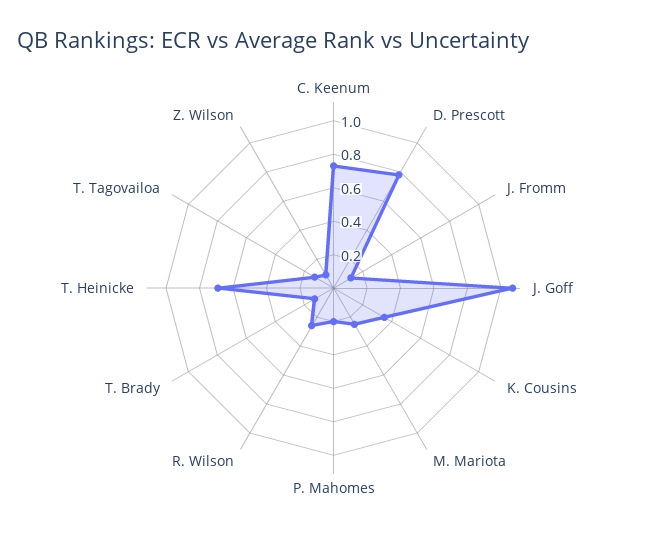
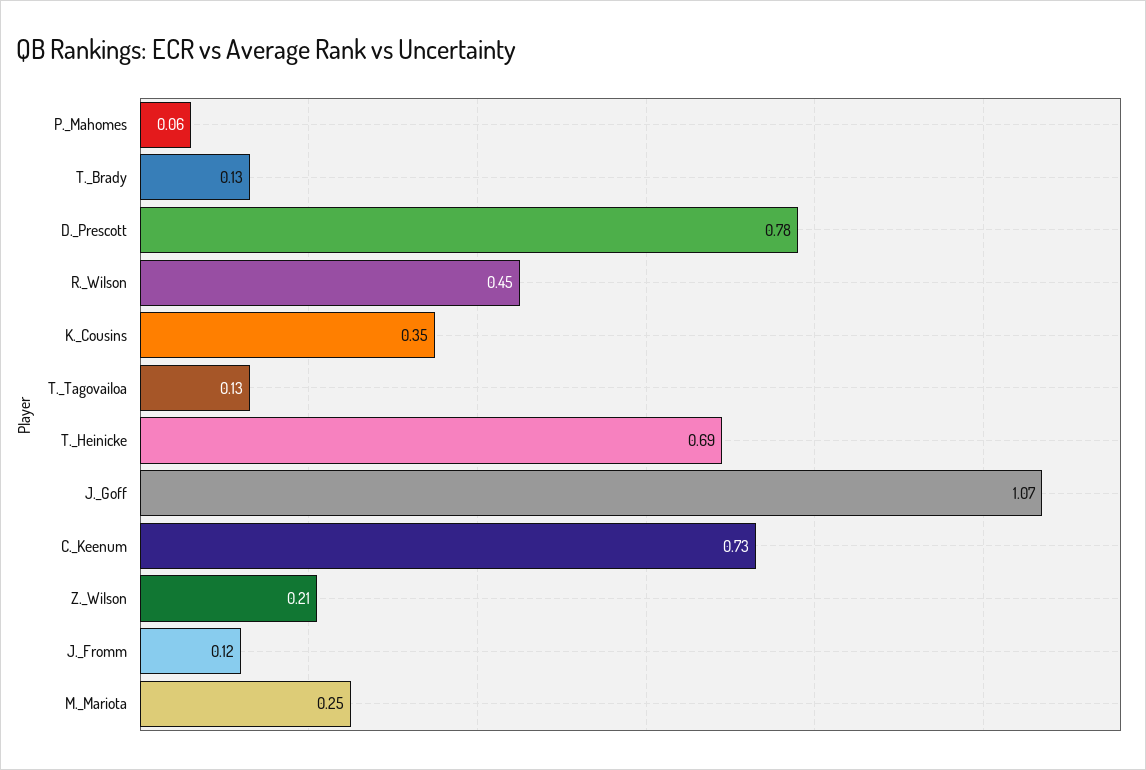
  {
    "C. Keenum": 0.73,
    "D. Prescott": 0.78,
    "J. Fromm": 0.12,
    "J. Goff": 1.07,
    "K. Cousins": 0.35,
    "M. Mariota": 0.25,
-   "P. Mahomes": 0.2,
+   "P. Mahomes": 0.06,
-   "R. Wilson": 0.25,
+   "R. Wilson": 0.45,
    "T. Brady": 0.13,
    "T. Heinicke": 0.69,
    "T. Tagovailoa": 0.13,
-   "Z. Wilson": 0.1
+   "Z. Wilson": 0.21
  }

